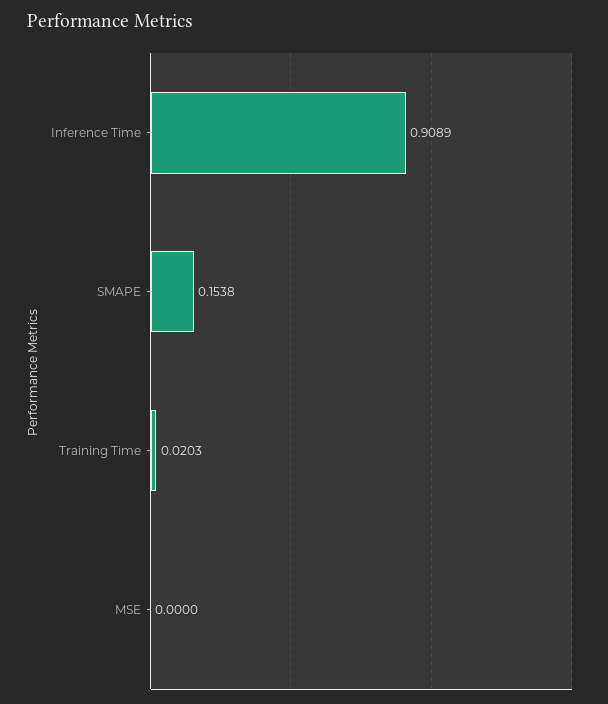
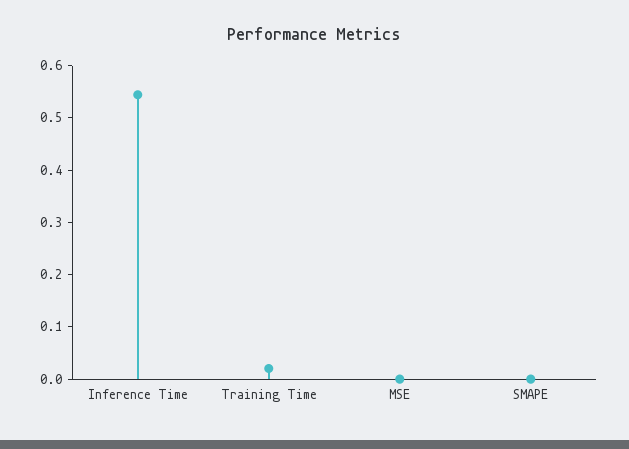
  {
-   "Inference Time": 0.9089,
+   "Inference Time": 0.54,
-   "SMAPE": 0.1538,
+   "SMAPE": 0,
    "Training Time": 0.0203,
    "MSE": 0
  }

